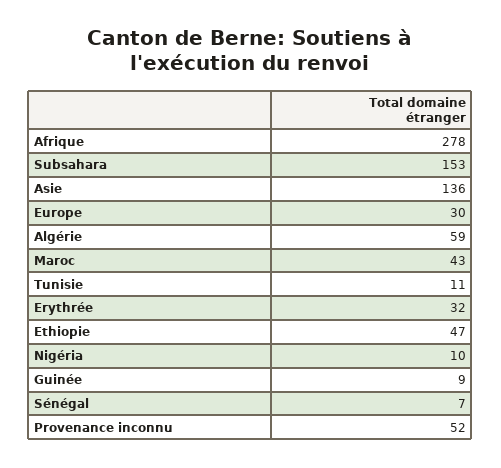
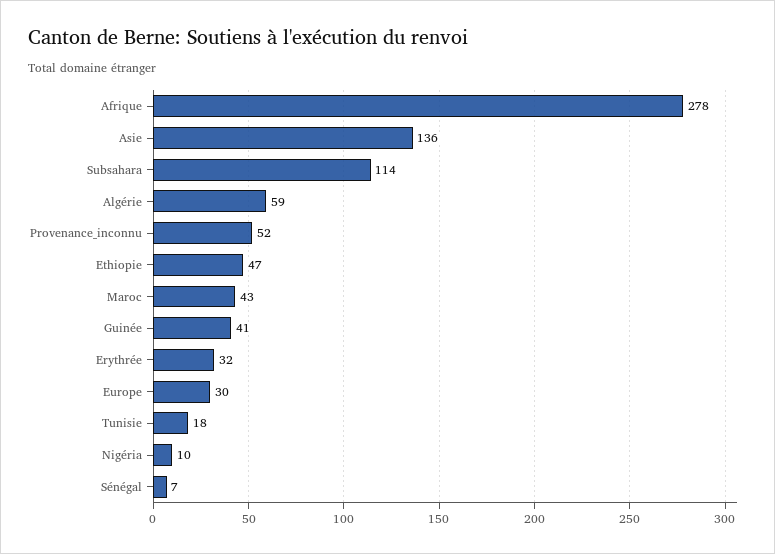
  {
    "Afrique": 278,
-   "Subsahara": 153,
+   "Subsahara": 114,
    "Asie": 136,
    "Europe": 30,
    "Algérie": 59,
    "Maroc": 43,
-   "Tunisie": 11,
+   "Tunisie": 18,
    "Erythrée": 32,
    "Ethiopie": 47,
    "Nigéria": 10,
-   "Guinée": 9,
+   "Guinée": 41,
    "Sénégal": 7,
    "Provenance inconnu": 52
  }

